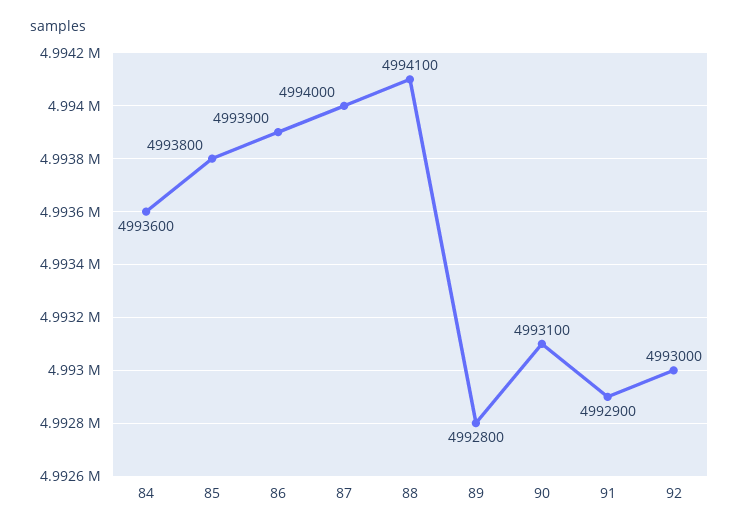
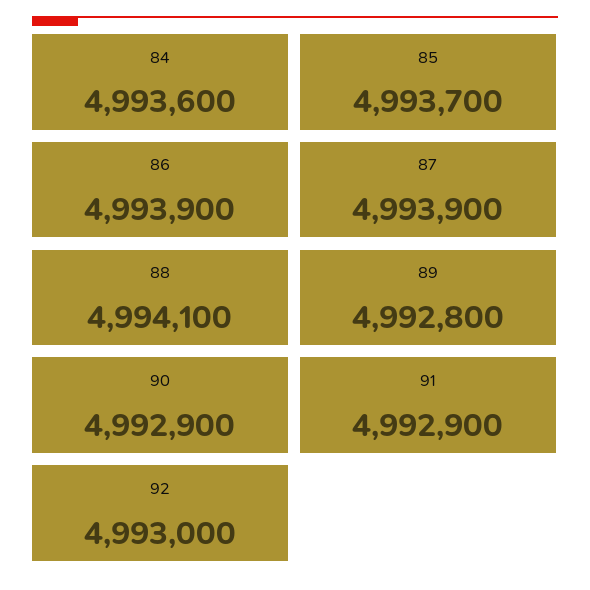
  {
    "84": 4993600,
-   "85": 4993800,
+   "85": 4993700,
    "86": 4993900,
-   "87": 4994000,
+   "87": 4993900,
    "88": 4994100,
    "89": 4992800,
-   "90": 4993100,
+   "90": 4992900,
    "91": 4992900,
    "92": 4993000
  }

